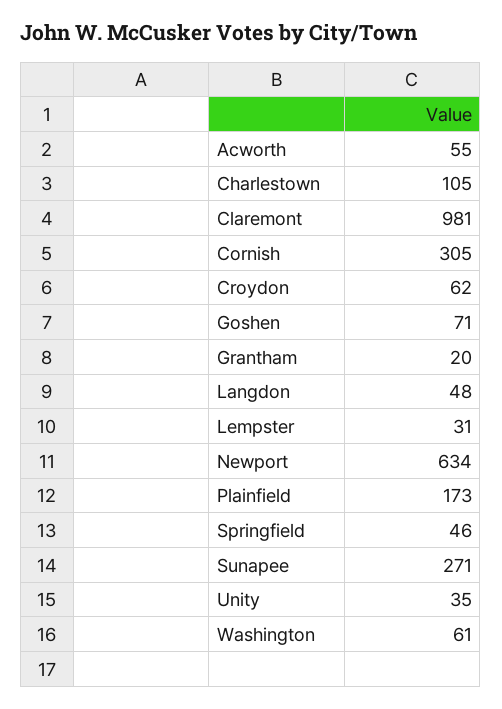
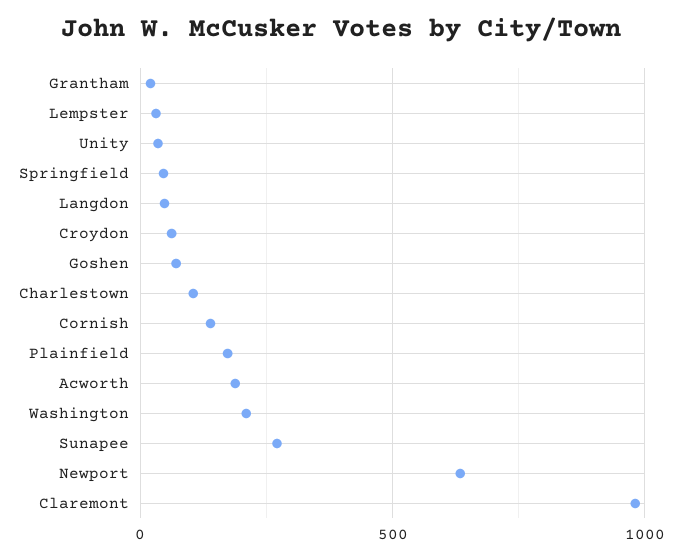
  {
-   "Acworth": 55,
+   "Acworth": 200,
    "Charlestown": 105,
    "Claremont": 981,
-   "Cornish": 305,
+   "Cornish": 150,
    "Croydon": 62,
    "Goshen": 71,
    "Grantham": 20,
    "Langdon": 48,
    "Lempster": 31,
    "Newport": 634,
    "Plainfield": 173,
    "Springfield": 46,
    "Sunapee": 271,
    "Unity": 35,
-   "Washington": 61
+   "Washington": 200
  }

